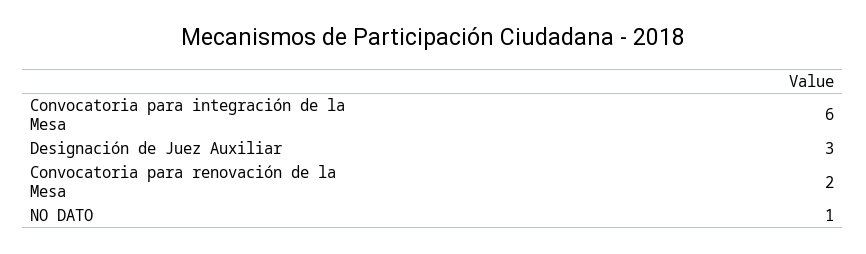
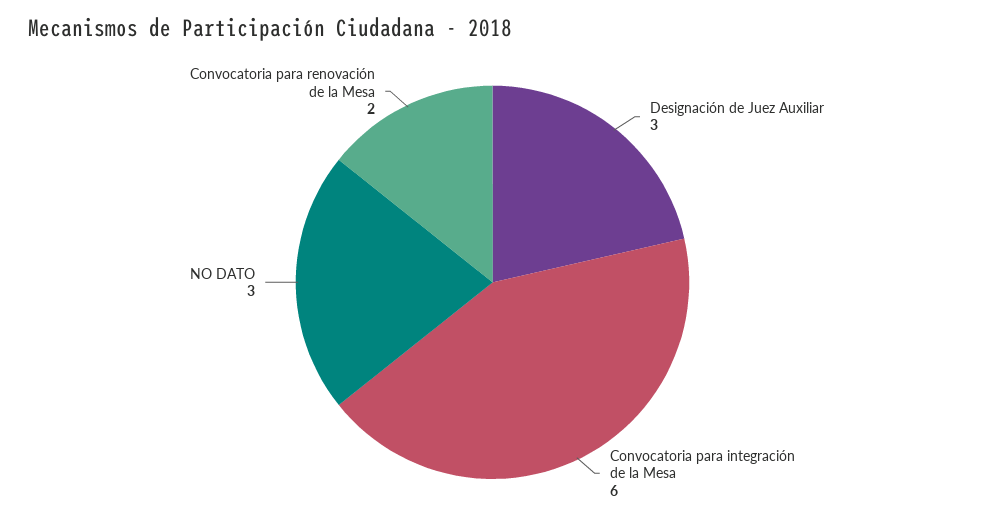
  {
    "Convocatoria para integración de la Mesa": 6,
    "Designación de Juez Auxiliar": 3,
    "Convocatoria para renovación de la Mesa": 2,
-   "NO DATO": 1
+   "NO DATO": 3
  }

